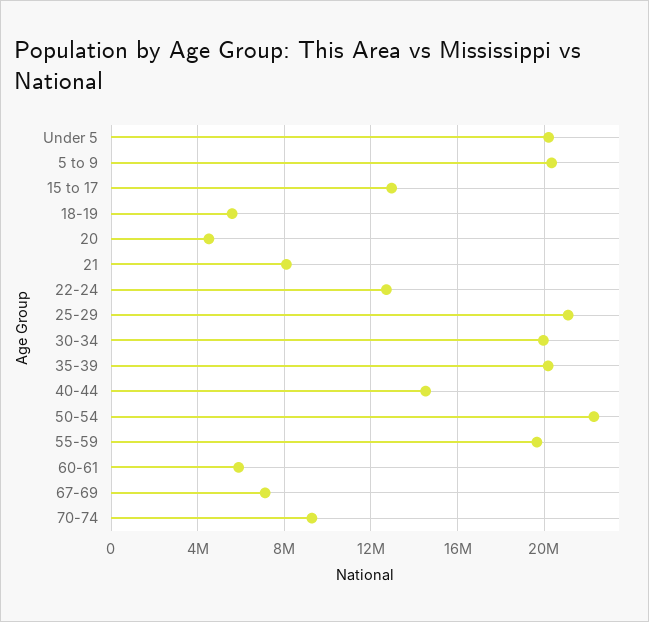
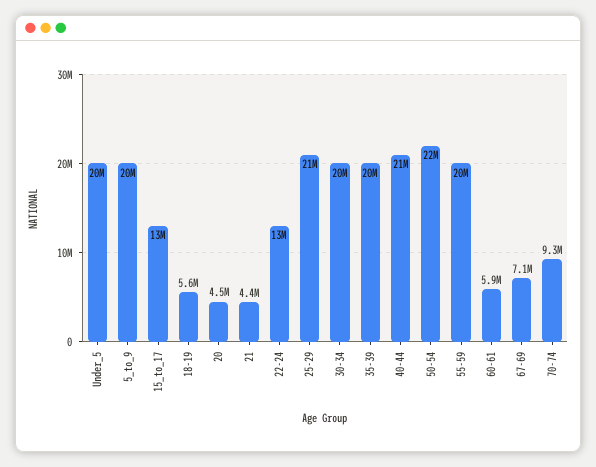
  {
    "Under 5": 20000000,
    "5 to 9": 20000000,
    "15 to 17": 13000000,
    "18-19": 5600000,
    "20": 4500000,
-   "21": 8000000,
+   "21": 4400000,
    "22-24": 13000000,
    "25-29": 21000000,
    "30-34": 20000000,
    "35-39": 20000000,
-   "40-44": 14500000,
+   "40-44": 21000000,
    "50-54": 22000000,
    "55-59": 20000000,
    "60-61": 5900000,
    "67-69": 7100000,
    "70-74": 9300000
  }

